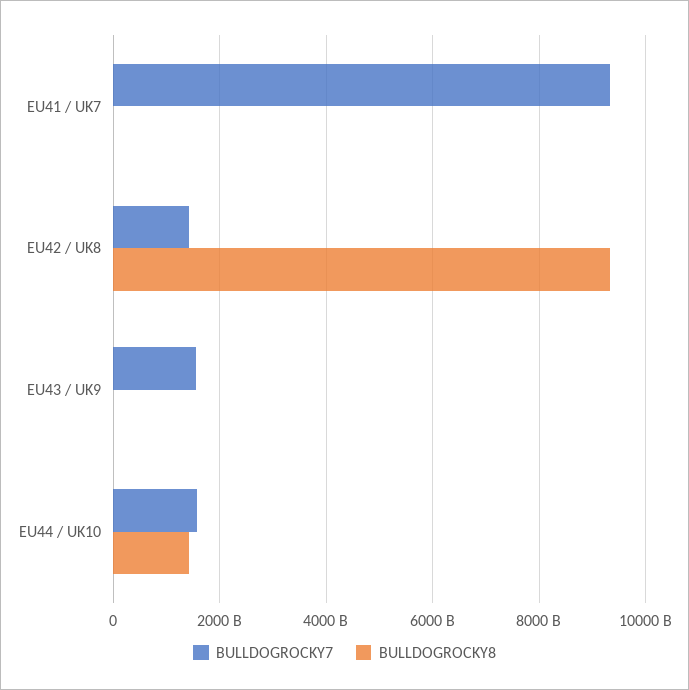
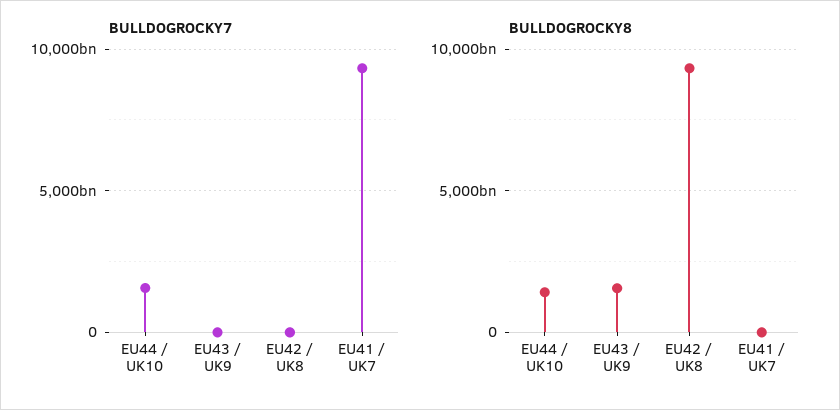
  {
    "BULLDOGROCKY7": {
      "EU41 / UK7": 9400000000000,
-     "EU42 / UK8": 1400000000000,
+     "EU42 / UK8": 0,
-     "EU43 / UK9": 1600000000000,
+     "EU43 / UK9": 0,
      "EU44 / UK10": 1600000000000
    },
    "BULLDOGROCKY8": {
      "EU41 / UK7": 0,
      "EU42 / UK8": 9400000000000,
-     "EU43 / UK9": 0,
+     "EU43 / UK9": 1500000000000,
      "EU44 / UK10": 1400000000000
    }
  }

